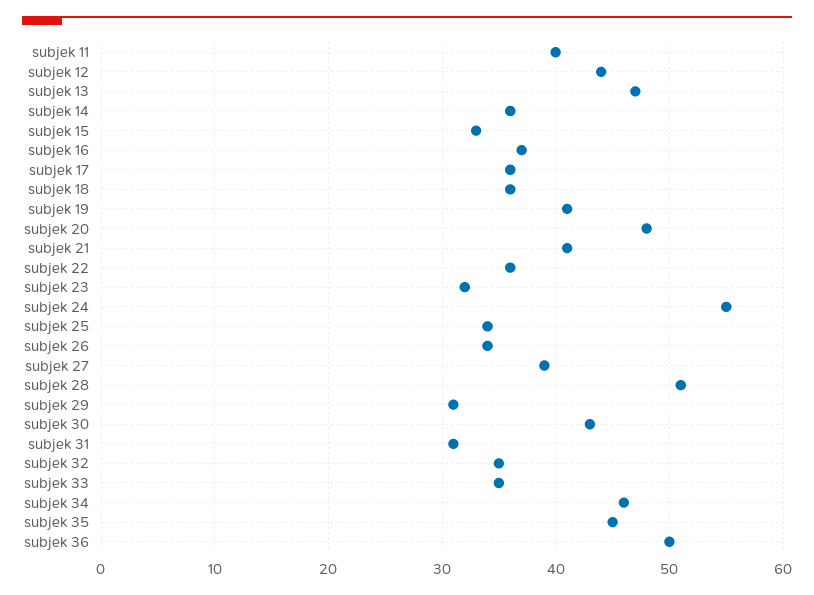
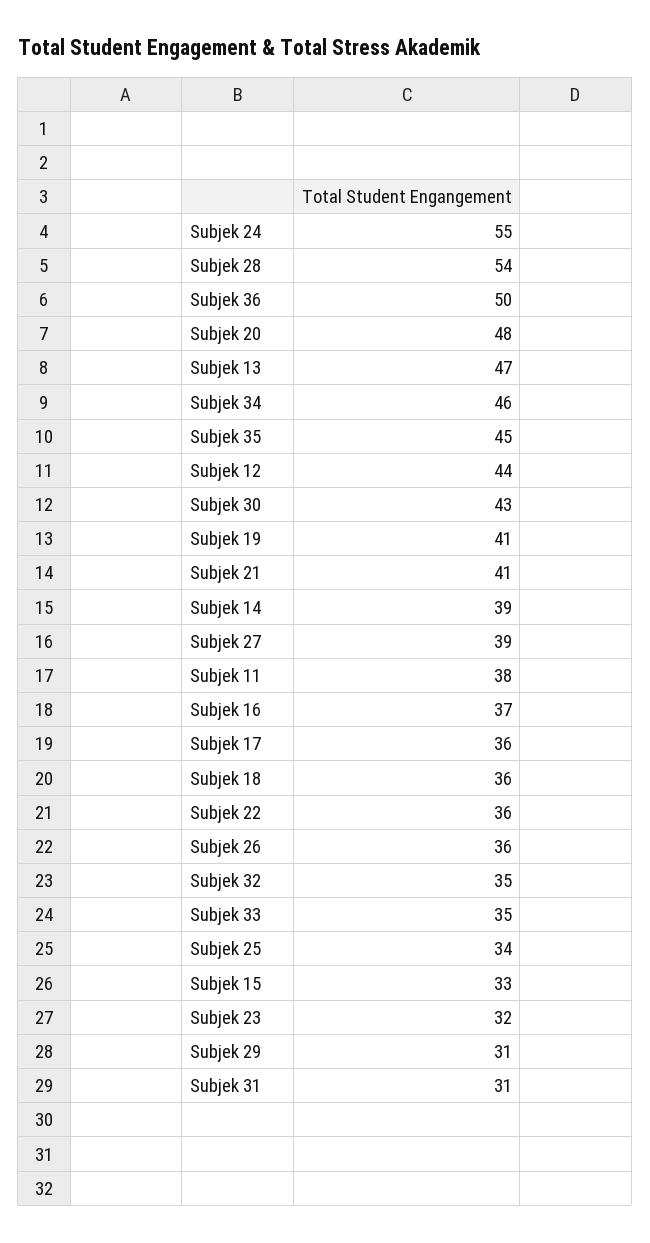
  {
-   "subjek 11": 40,
+   "subjek 11": 38,
    "subjek 12": 44,
    "subjek 13": 47,
-   "subjek 14": 36,
+   "subjek 14": 39,
    "subjek 15": 33,
    "subjek 16": 37,
    "subjek 17": 36,
    "subjek 18": 36,
    "subjek 19": 41,
    "subjek 20": 48,
    "subjek 21": 41,
    "subjek 22": 36,
    "subjek 23": 32,
    "subjek 24": 55,
    "subjek 25": 34,
-   "subjek 26": 34,
+   "subjek 26": 36,
    "subjek 27": 39,
-   "subjek 28": 51,
+   "subjek 28": 54,
    "subjek 29": 31,
    "subjek 30": 43,
    "subjek 31": 31,
    "subjek 32": 35,
    "subjek 33": 35,
    "subjek 34": 46,
    "subjek 35": 45,
    "subjek 36": 50
  }

